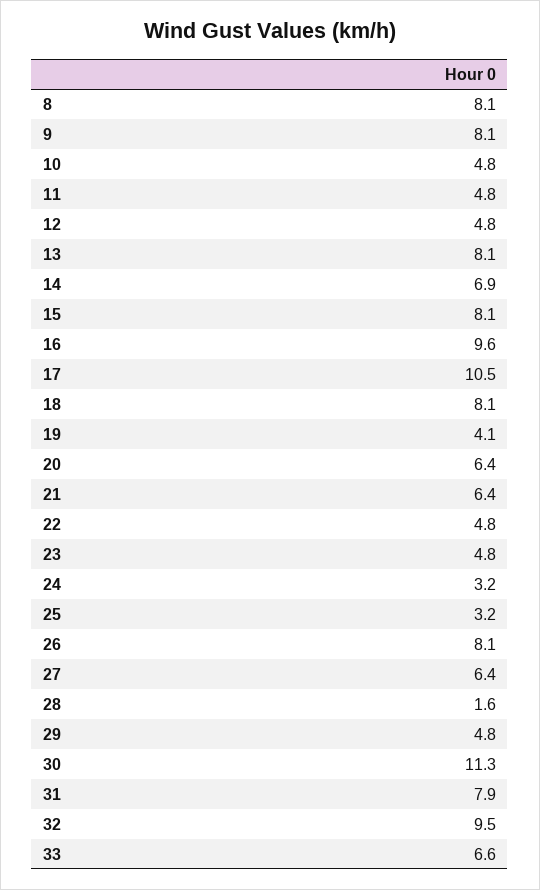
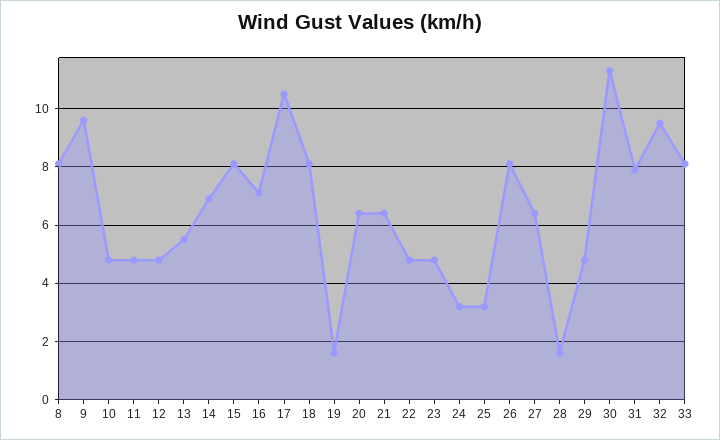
  {
    "8": 8.1,
-   "9": 8.1,
+   "9": 9.5,
    "10": 4.8,
    "11": 4.8,
    "12": 4.8,
-   "13": 8.1,
+   "13": 5.5,
    "14": 6.9,
    "15": 8.1,
-   "16": 9.6,
+   "16": 7,
    "17": 10.5,
    "18": 8.1,
-   "19": 4.1,
+   "19": 1.5,
    "20": 6.4,
    "21": 6.4,
    "22": 4.8,
    "23": 4.8,
    "24": 3.2,
    "25": 3.2,
    "26": 8.1,
    "27": 6.4,
    "28": 1.6,
    "29": 4.8,
    "30": 11.3,
    "31": 7.9,
    "32": 9.5,
-   "33": 6.6
+   "33": 8
  }

